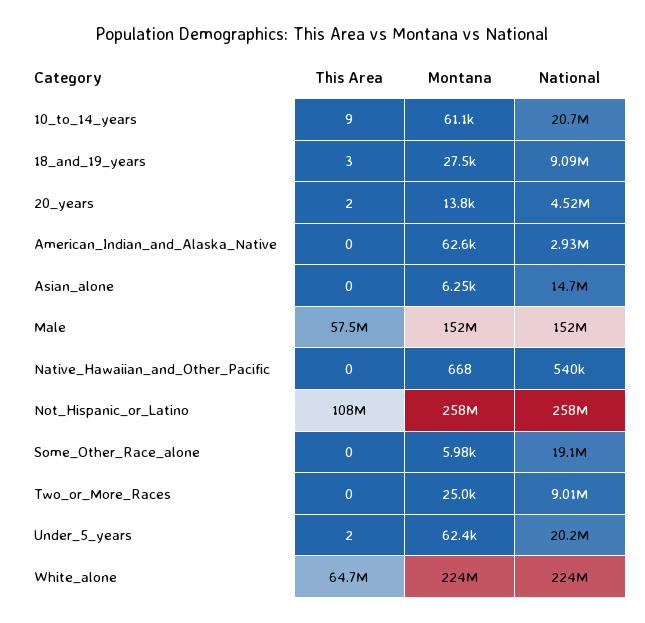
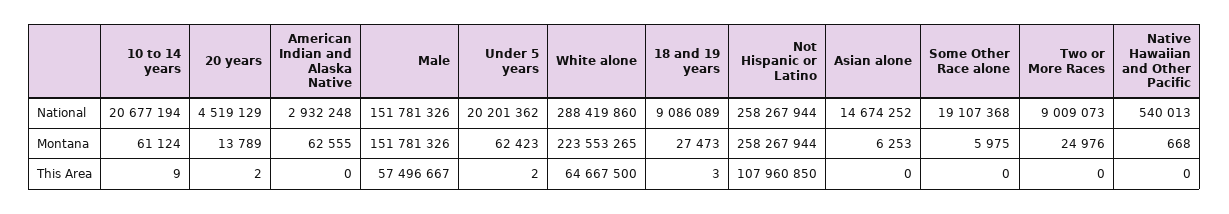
  {
    "This Area": {
      "10_to_14_years": 9,
      "18_and_19_years": 3,
      "20_years": 2,
      "American_Indian_and_Alaska_Native": 0,
      "Asian_alone": 0,
      "Male": 57496667,
      "Native_Hawaiian_and_Other_Pacific": 0,
      "Not_Hispanic_or_Latino": 107960850,
      "Some_Other_Race_alone": 0,
      "Two_or_More_Races": 0,
      "Under_5_years": 2,
      "White_alone": 64667500
    },
    "Montana": {
      "10_to_14_years": 61124,
      "18_and_19_years": 27473,
      "20_years": 13789,
      "American_Indian_and_Alaska_Native": 62555,
      "Asian_alone": 6253,
      "Male": 151781326,
      "Native_Hawaiian_and_Other_Pacific": 668,
      "Not_Hispanic_or_Latino": 258267944,
      "Some_Other_Race_alone": 5975,
      "Two_or_More_Races": 24976,
      "Under_5_years": 62423,
      "White_alone": 223553265
    },
    "National": {
      "10_to_14_years": 20677194,
      "18_and_19_years": 9086089,
      "20_years": 4519129,
      "American_Indian_and_Alaska_Native": 2932248,
      "Asian_alone": 14674252,
      "Male": 151781326,
      "Native_Hawaiian_and_Other_Pacific": 540013,
      "Not_Hispanic_or_Latino": 258267944,
      "Some_Other_Race_alone": 19107368,
      "Two_or_More_Races": 9009073,
      "Under_5_years": 20201362,
-     "White_alone": 224000000
+     "White_alone": 288419860
    }
  }

